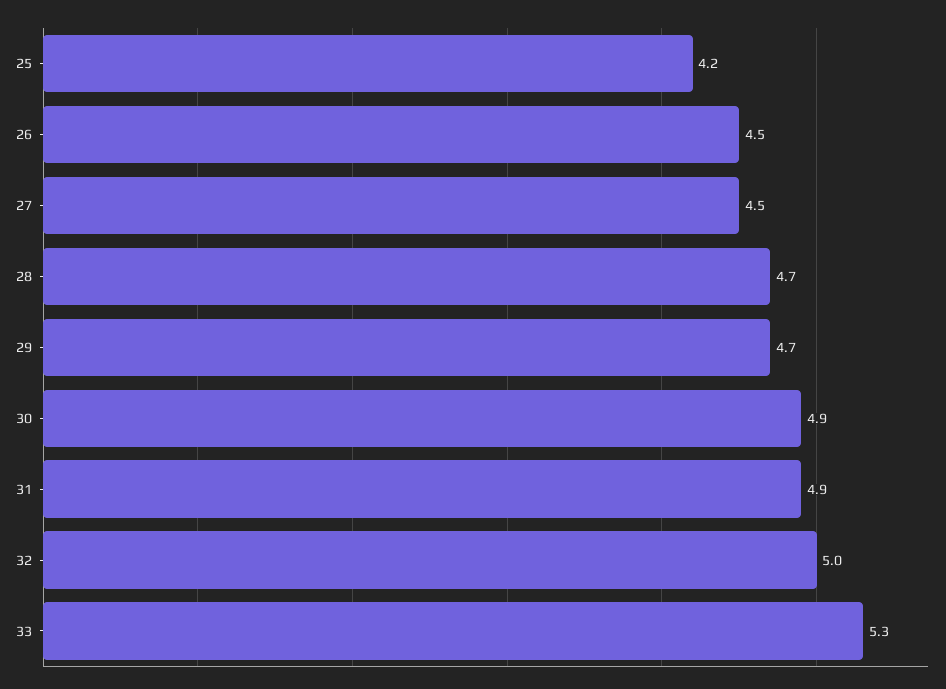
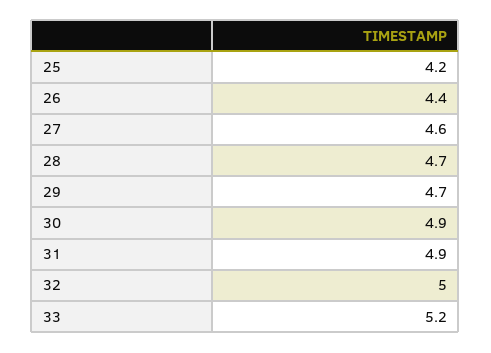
  {
    "25": 4.2,
-   "26": 4.5,
+   "26": 4.4,
-   "27": 4.5,
+   "27": 4.6,
    "28": 4.7,
    "29": 4.7,
    "30": 4.9,
    "31": 4.9,
    "32": 5,
-   "33": 5.3
+   "33": 5.2
  }

